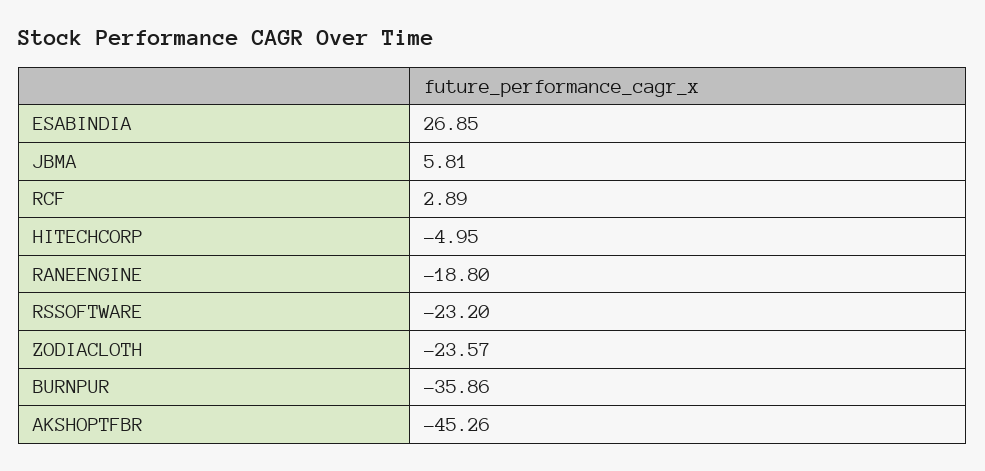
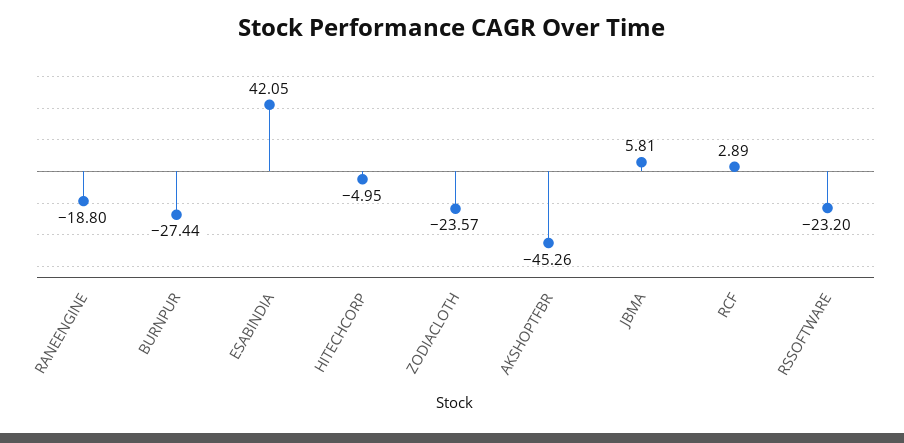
  {
-   "ESABINDIA": 26.85,
+   "ESABINDIA": 42.05,
    "JBMA": 5.81,
    "RCF": 2.89,
    "HITECHCORP": -4.95,
    "RANEENGINE": -18.8,
    "RSSOFTWARE": -23.2,
    "ZODIACLOTH": -23.57,
-   "BURNPUR": -35.86,
+   "BURNPUR": -27.44,
    "AKSHOPTFBR": -45.26
  }

